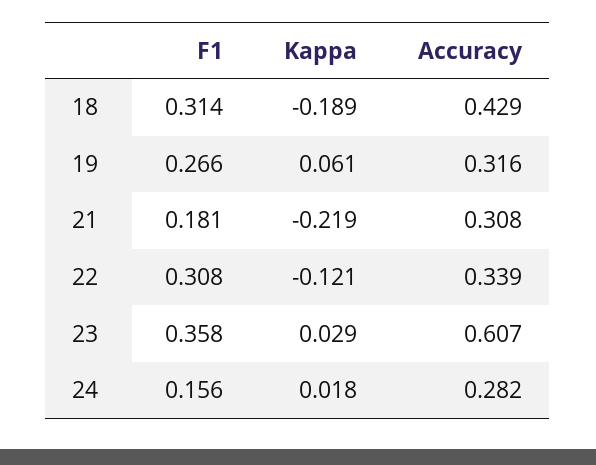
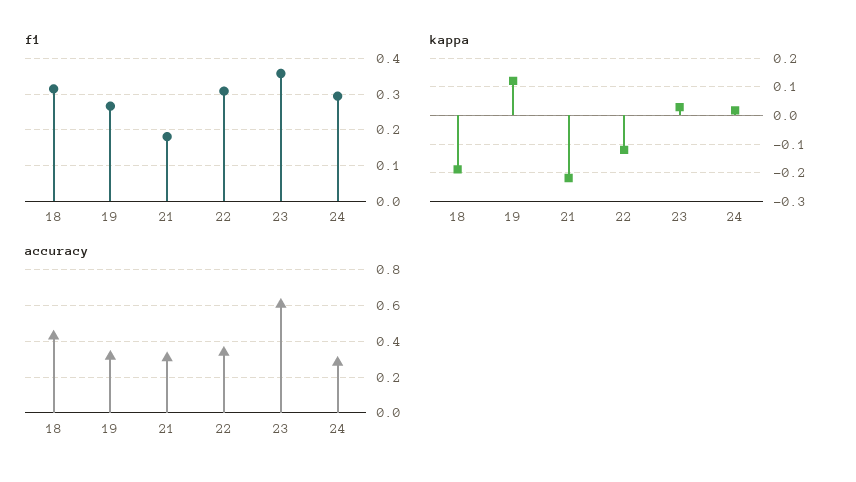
  {
    "F1": {
      "18": 0.314,
      "19": 0.266,
      "21": 0.181,
      "22": 0.308,
      "23": 0.358,
-     "24": 0.156
+     "24": 0.3
    },
    "Kappa": {
      "18": -0.189,
-     "19": 0.061,
+     "19": 0.125,
      "21": -0.219,
      "22": -0.121,
      "23": 0.029,
      "24": 0.018
    },
    "Accuracy": {
      "18": 0.429,
      "19": 0.316,
      "21": 0.308,
      "22": 0.339,
      "23": 0.607,
      "24": 0.282
    }
  }

